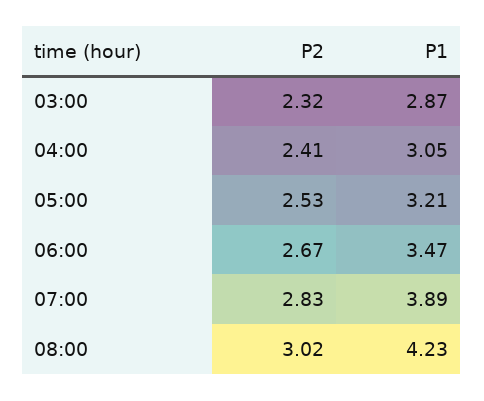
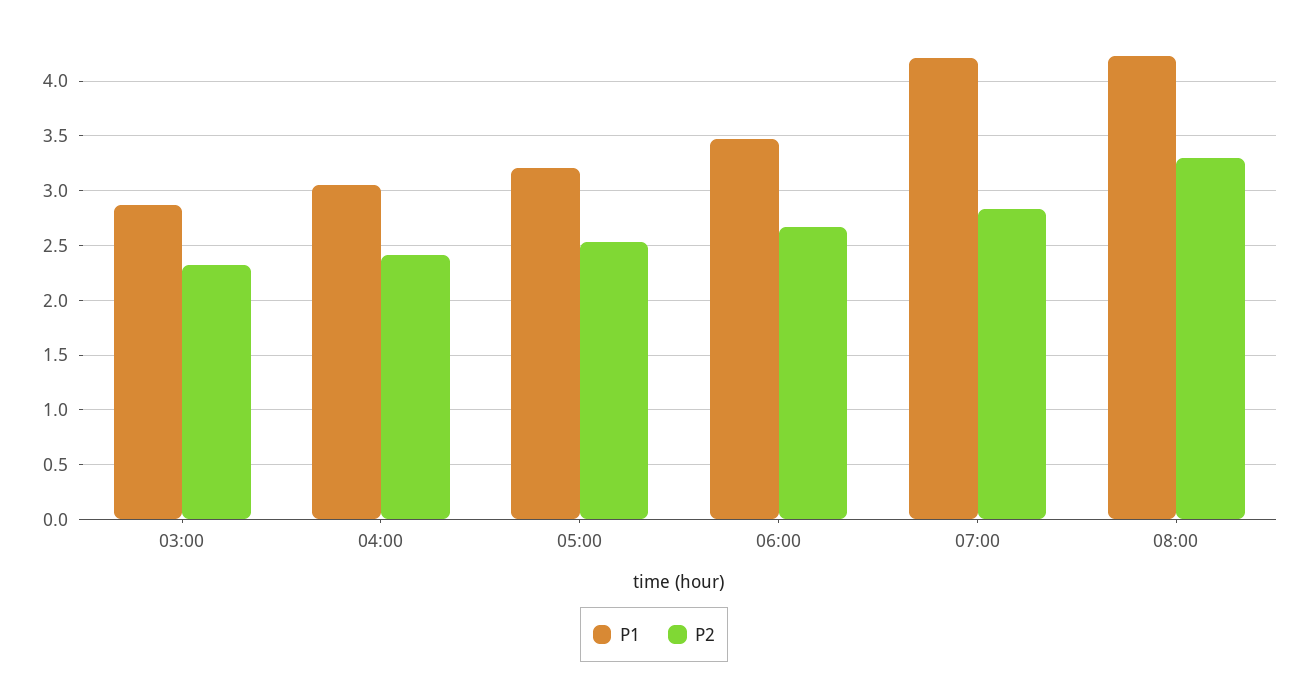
  {
    "P2": {
      "03:00": 2.32,
      "04:00": 2.41,
      "05:00": 2.53,
      "06:00": 2.67,
      "07:00": 2.83,
-     "08:00": 3.02
+     "08:00": 3.3
    },
    "P1": {
      "03:00": 2.87,
      "04:00": 3.05,
      "05:00": 3.21,
      "06:00": 3.47,
-     "07:00": 3.89,
+     "07:00": 4.2,
      "08:00": 4.23
    }
  }

